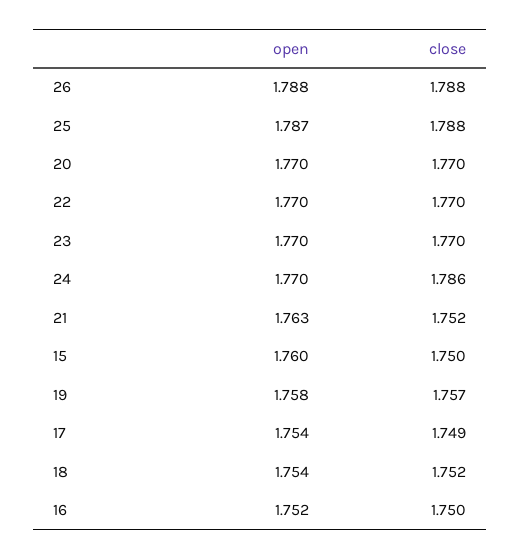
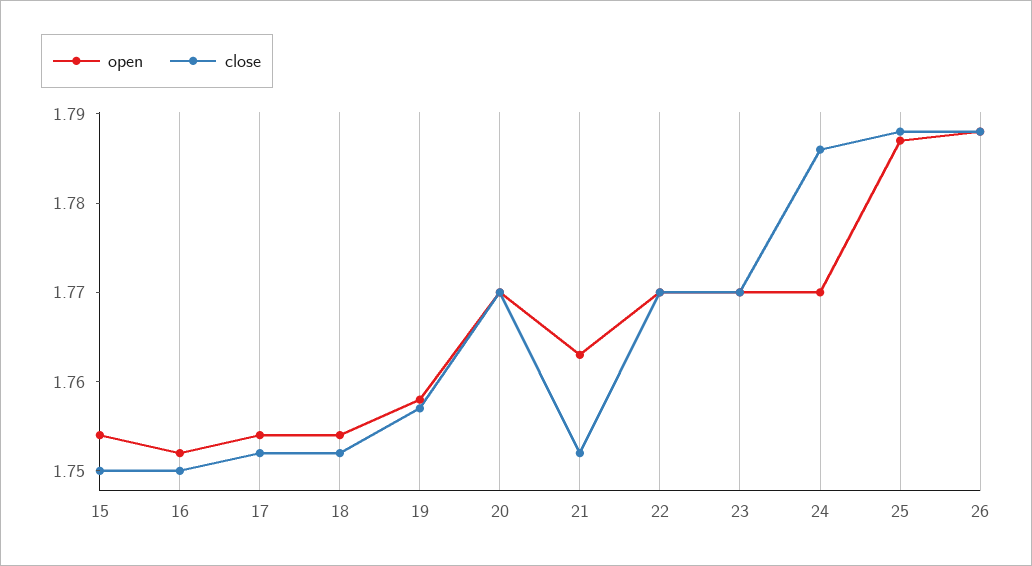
  {
    "open": {
      "26": 1.788,
      "25": 1.787,
      "20": 1.77,
      "22": 1.77,
      "23": 1.77,
      "24": 1.77,
      "21": 1.763,
-     "15": 1.76,
+     "15": 1.754,
      "19": 1.758,
      "17": 1.754,
      "18": 1.754,
      "16": 1.752
    },
    "close": {
      "26": 1.788,
      "25": 1.788,
      "20": 1.77,
      "22": 1.77,
      "23": 1.77,
      "24": 1.786,
      "21": 1.752,
      "15": 1.75,
      "19": 1.757,
-     "17": 1.749,
+     "17": 1.752,
      "18": 1.752,
      "16": 1.75
    }
  }

